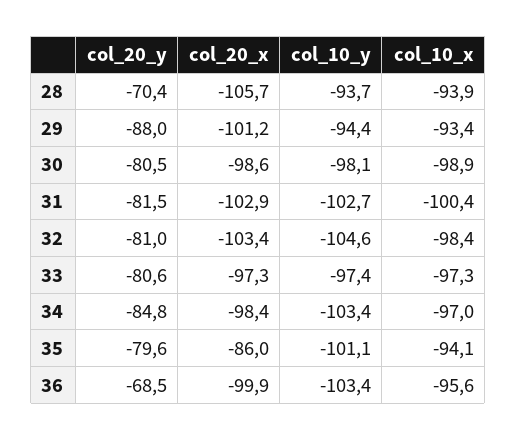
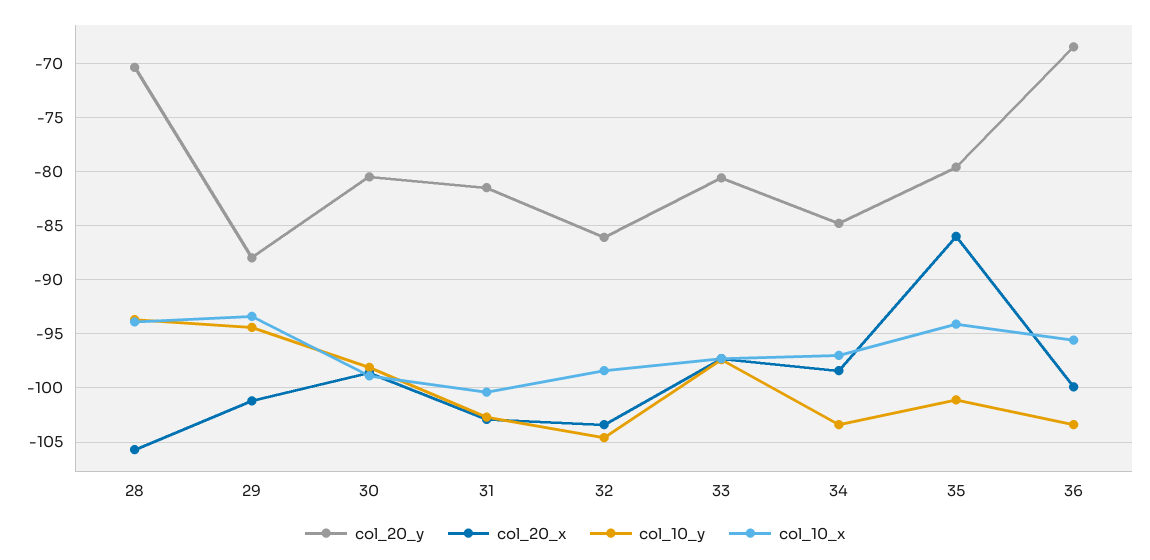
  {
    "col_20_y": {
      "28": -70.4,
      "29": -88,
      "30": -80.5,
      "31": -81.5,
-     "32": -81,
+     "32": -86,
      "33": -80.6,
      "34": -84.8,
      "35": -79.6,
      "36": -68.5
    },
    "col_20_x": {
      "28": -105.7,
      "29": -101.2,
      "30": -98.6,
      "31": -102.9,
      "32": -103.4,
      "33": -97.3,
      "34": -98.4,
      "35": -86,
      "36": -99.9
    },
    "col_10_y": {
      "28": -93.7,
      "29": -94.4,
      "30": -98.1,
      "31": -102.7,
      "32": -104.6,
      "33": -97.4,
      "34": -103.4,
      "35": -101.1,
      "36": -103.4
    },
    "col_10_x": {
      "28": -93.9,
      "29": -93.4,
      "30": -98.9,
      "31": -100.4,
      "32": -98.4,
      "33": -97.3,
      "34": -97,
      "35": -94.1,
      "36": -95.6
    }
  }

